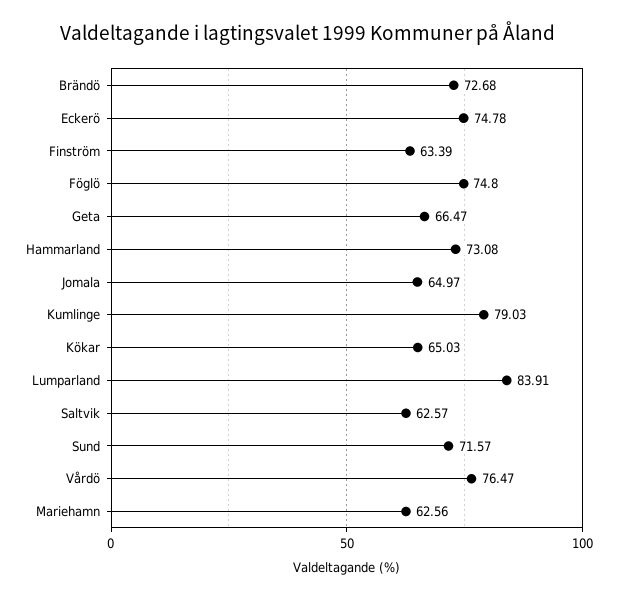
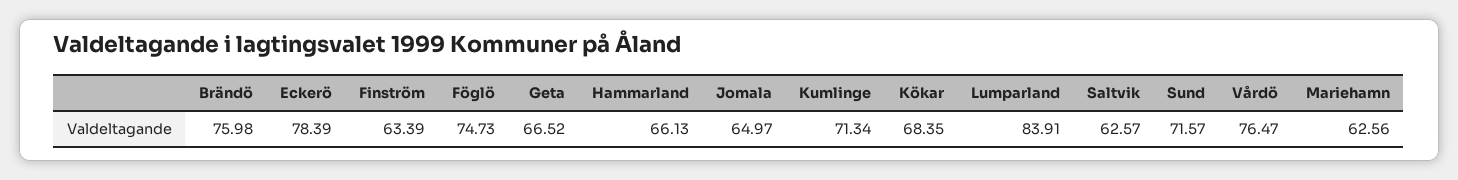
  {
-   "Brändö": 72.68,
+   "Brändö": 75.98,
-   "Eckerö": 74.78,
+   "Eckerö": 78.39,
    "Finström": 63.39,
-   "Föglö": 74.8,
+   "Föglö": 74.73,
-   "Geta": 66.47,
+   "Geta": 66.52,
-   "Hammarland": 73.08,
+   "Hammarland": 66.13,
    "Jomala": 64.97,
-   "Kumlinge": 79.03,
+   "Kumlinge": 71.34,
-   "Kökar": 65.03,
+   "Kökar": 68.35,
    "Lumparland": 83.91,
    "Saltvik": 62.57,
    "Sund": 71.57,
    "Vårdö": 76.47,
    "Mariehamn": 62.56
  }

